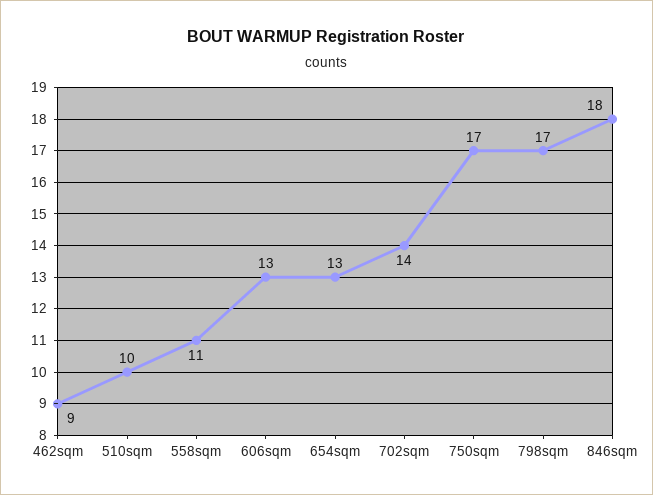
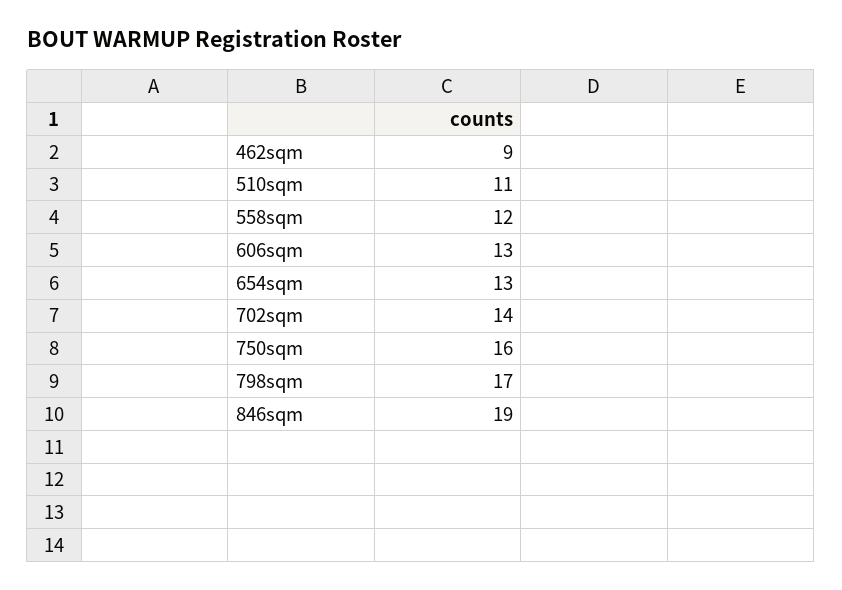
  {
    "462sqm": 9,
-   "510sqm": 10,
+   "510sqm": 11,
-   "558sqm": 11,
+   "558sqm": 12,
    "606sqm": 13,
    "654sqm": 13,
    "702sqm": 14,
-   "750sqm": 17,
+   "750sqm": 16,
    "798sqm": 17,
-   "846sqm": 18
+   "846sqm": 19
  }

